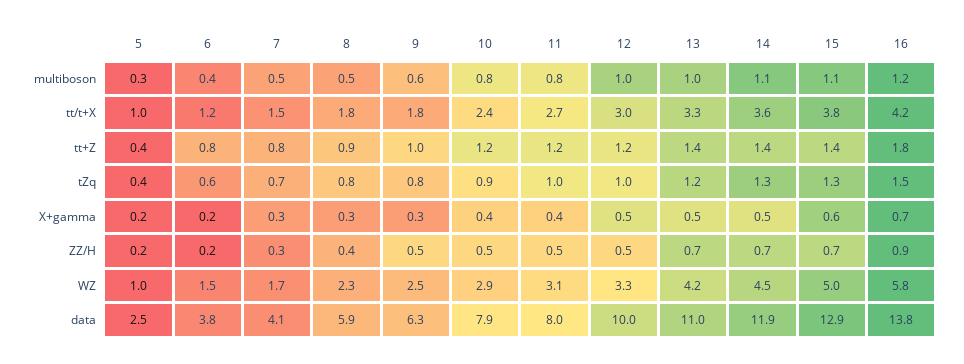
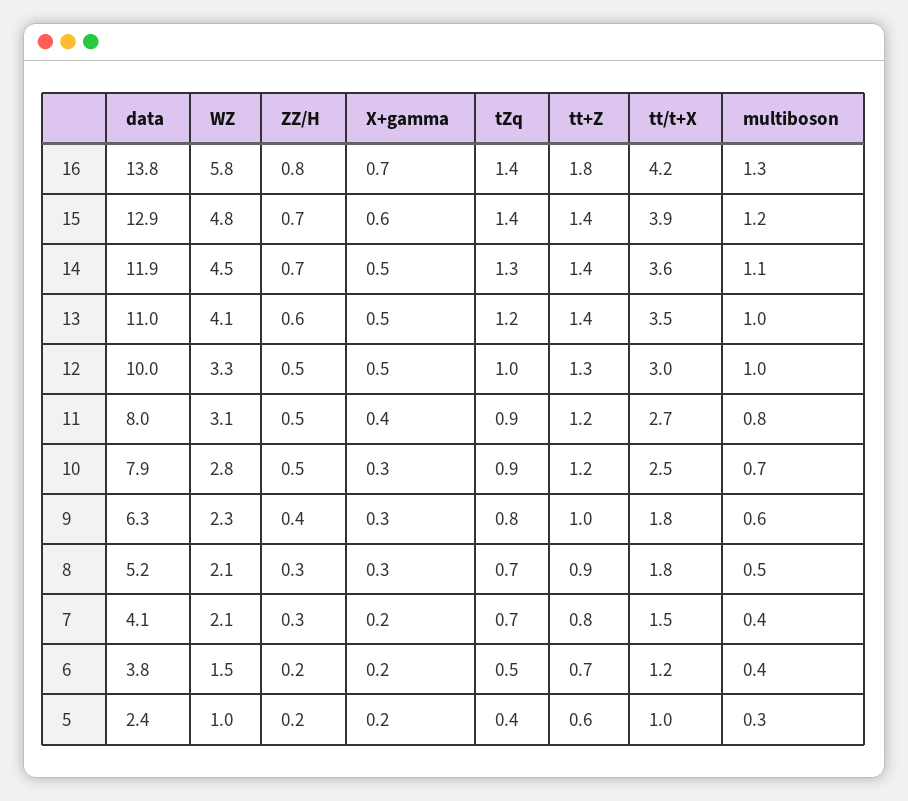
  {
    "5": {
      "multiboson": 0.3,
      "tt/t+X": 1,
-     "tt+Z": 0.4,
+     "tt+Z": 0.6,
      "tZq": 0.4,
      "X+gamma": 0.2,
      "ZZ/H": 0.2,
      "WZ": 1,
-     "data": 2.5
+     "data": 2.4
    },
    "6": {
      "multiboson": 0.4,
      "tt/t+X": 1.2,
-     "tt+Z": 0.8,
+     "tt+Z": 0.7,
-     "tZq": 0.6,
+     "tZq": 0.5,
      "X+gamma": 0.2,
      "ZZ/H": 0.2,
      "WZ": 1.5,
      "data": 3.8
    },
    "7": {
-     "multiboson": 0.5,
+     "multiboson": 0.4,
      "tt/t+X": 1.5,
      "tt+Z": 0.8,
      "tZq": 0.7,
-     "X+gamma": 0.3,
+     "X+gamma": 0.2,
      "ZZ/H": 0.3,
-     "WZ": 1.7,
+     "WZ": 2.1,
      "data": 4.1
    },
    "8": {
      "multiboson": 0.5,
      "tt/t+X": 1.8,
      "tt+Z": 0.9,
-     "tZq": 0.8,
+     "tZq": 0.7,
      "X+gamma": 0.3,
-     "ZZ/H": 0.4,
+     "ZZ/H": 0.3,
-     "WZ": 2.3,
+     "WZ": 2.1,
-     "data": 5.9
+     "data": 5.2
    },
    "9": {
      "multiboson": 0.6,
      "tt/t+X": 1.8,
      "tt+Z": 1,
      "tZq": 0.8,
      "X+gamma": 0.3,
-     "ZZ/H": 0.5,
+     "ZZ/H": 0.4,
-     "WZ": 2.5,
+     "WZ": 2.3,
      "data": 6.3
    },
    "10": {
-     "multiboson": 0.8,
+     "multiboson": 0.7,
-     "tt/t+X": 2.4,
+     "tt/t+X": 2.5,
      "tt+Z": 1.2,
      "tZq": 0.9,
-     "X+gamma": 0.4,
+     "X+gamma": 0.3,
      "ZZ/H": 0.5,
-     "WZ": 2.9,
+     "WZ": 2.8,
      "data": 7.9
    },
    "11": {
      "multiboson": 0.8,
      "tt/t+X": 2.7,
      "tt+Z": 1.2,
-     "tZq": 1,
+     "tZq": 0.9,
      "X+gamma": 0.4,
      "ZZ/H": 0.5,
      "WZ": 3.1,
      "data": 8
    },
    "12": {
      "multiboson": 1,
      "tt/t+X": 3,
-     "tt+Z": 1.2,
+     "tt+Z": 1.3,
      "tZq": 1,
      "X+gamma": 0.5,
      "ZZ/H": 0.5,
      "WZ": 3.3,
      "data": 10
    },
    "13": {
      "multiboson": 1,
-     "tt/t+X": 3.3,
+     "tt/t+X": 3.5,
      "tt+Z": 1.4,
      "tZq": 1.2,
      "X+gamma": 0.5,
-     "ZZ/H": 0.7,
+     "ZZ/H": 0.6,
-     "WZ": 4.2,
+     "WZ": 4.1,
      "data": 11
    },
    "14": {
      "multiboson": 1.1,
      "tt/t+X": 3.6,
      "tt+Z": 1.4,
      "tZq": 1.3,
      "X+gamma": 0.5,
      "ZZ/H": 0.7,
      "WZ": 4.5,
      "data": 11.9
    },
    "15": {
-     "multiboson": 1.1,
+     "multiboson": 1.2,
-     "tt/t+X": 3.8,
+     "tt/t+X": 3.9,
      "tt+Z": 1.4,
-     "tZq": 1.3,
+     "tZq": 1.4,
      "X+gamma": 0.6,
      "ZZ/H": 0.7,
-     "WZ": 5,
+     "WZ": 4.8,
      "data": 12.9
    },
    "16": {
-     "multiboson": 1.2,
+     "multiboson": 1.3,
      "tt/t+X": 4.2,
      "tt+Z": 1.8,
-     "tZq": 1.5,
+     "tZq": 1.4,
      "X+gamma": 0.7,
-     "ZZ/H": 0.9,
+     "ZZ/H": 0.8,
      "WZ": 5.8,
      "data": 13.8
    }
  }

